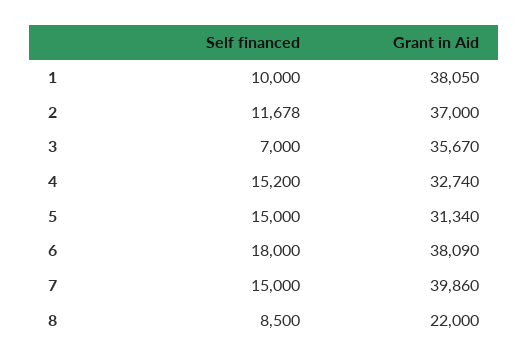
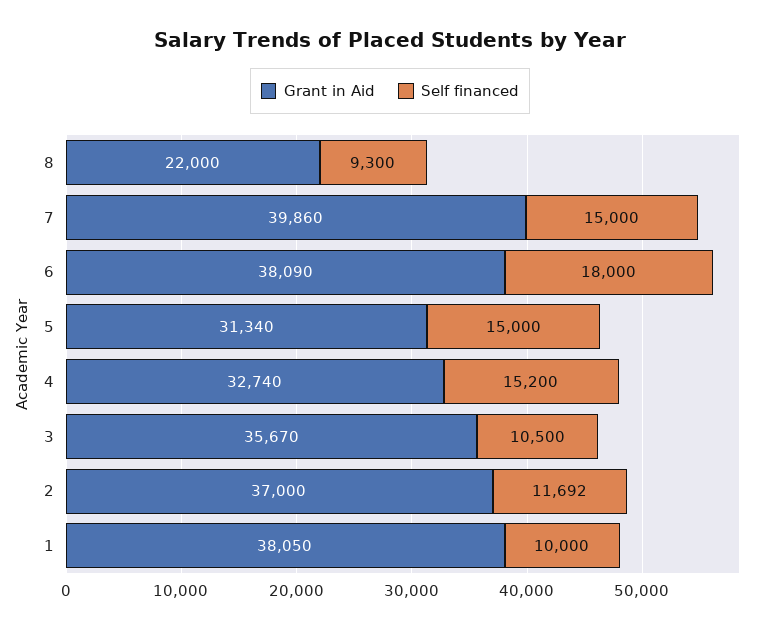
  {
    "Self financed": {
      "1": 10000,
-     "2": 11678,
+     "2": 11692,
-     "3": 7000,
+     "3": 10500,
      "4": 15200,
      "5": 15000,
      "6": 18000,
      "7": 15000,
-     "8": 8500
+     "8": 9300
    },
    "Grant in Aid": {
      "1": 38050,
      "2": 37000,
      "3": 35670,
      "4": 32740,
      "5": 31340,
      "6": 38090,
      "7": 39860,
      "8": 22000
    }
  }

